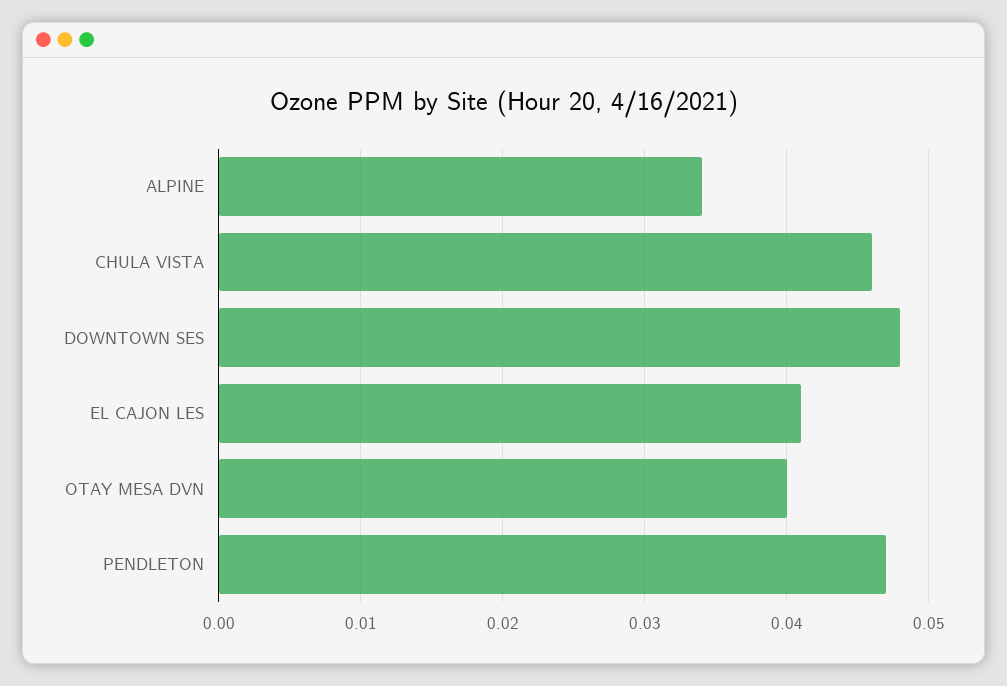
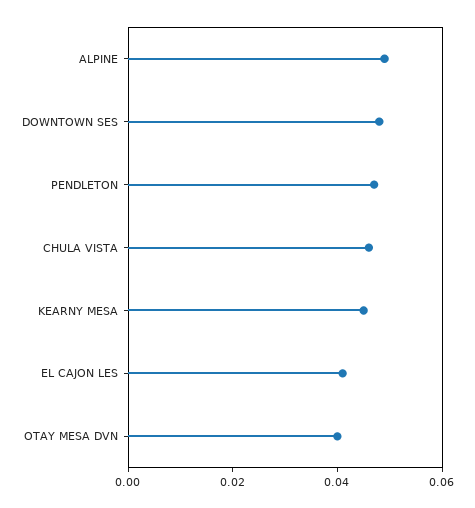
  {
-   "ALPINE": 0.034,
+   "ALPINE": 0.05,
    "CHULA VISTA": 0.046,
    "DOWNTOWN SES": 0.048,
    "EL CAJON LES": 0.041,
    "OTAY MESA DVN": 0.04,
-   "PENDLETON": 0.047
+   "PENDLETON": 0.047,
+   "KEARNY MESA": 0.045
  }

